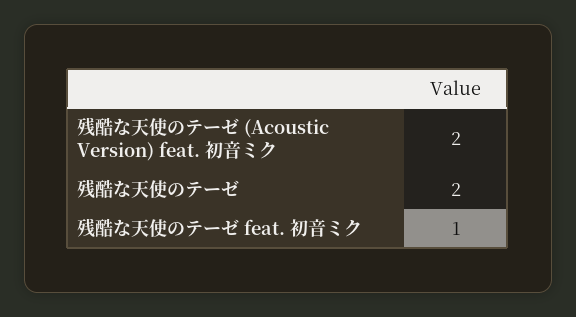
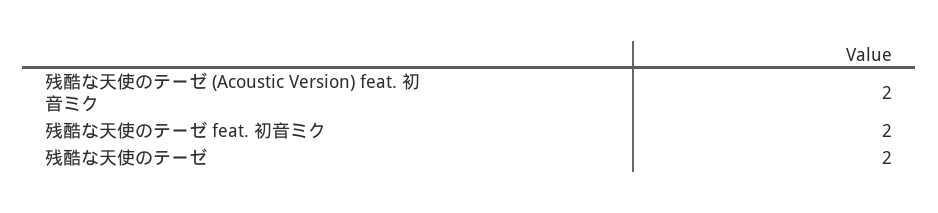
  {
    "残酷な天使のテーゼ (Acoustic Version) feat. 初音ミク": 2,
    "残酷な天使のテーゼ": 2,
-   "残酷な天使のテーゼ feat. 初音ミク": 1
+   "残酷な天使のテーゼ feat. 初音ミク": 2
  }

